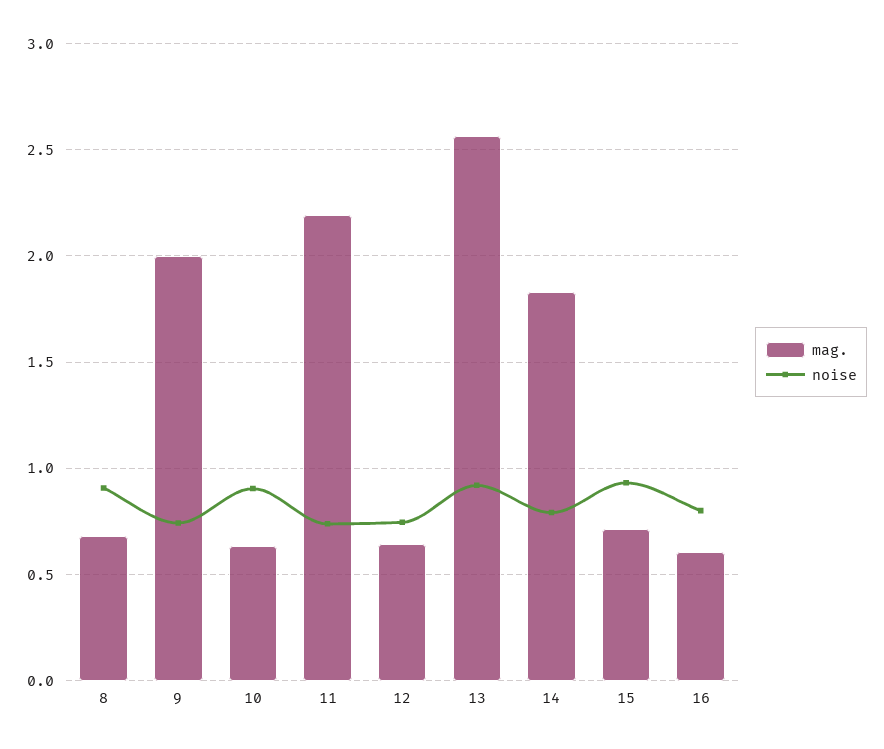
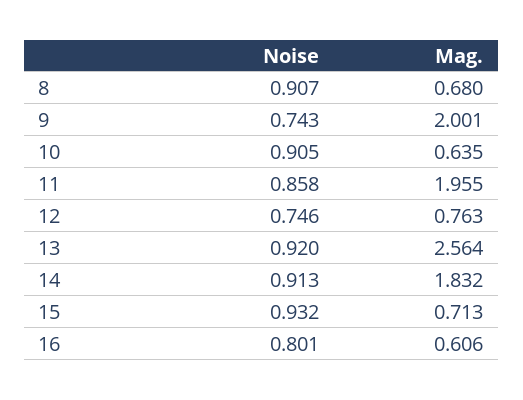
  {
    "mag.": {
      "8": 0.68,
      "9": 2.001,
      "10": 0.635,
-     "11": 2.2,
+     "11": 1.955,
-     "12": 0.65,
+     "12": 0.763,
      "13": 2.564,
      "14": 1.832,
      "15": 0.713,
      "16": 0.606
    },
    "noise": {
      "8": 0.907,
      "9": 0.743,
      "10": 0.905,
-     "11": 0.75,
+     "11": 0.858,
      "12": 0.746,
      "13": 0.92,
-     "14": 0.8,
+     "14": 0.913,
      "15": 0.932,
      "16": 0.801
    }
  }

